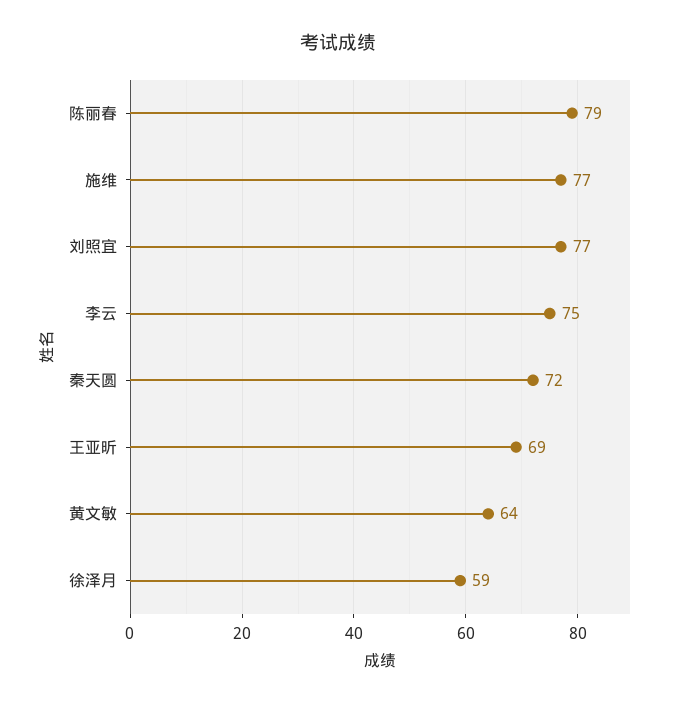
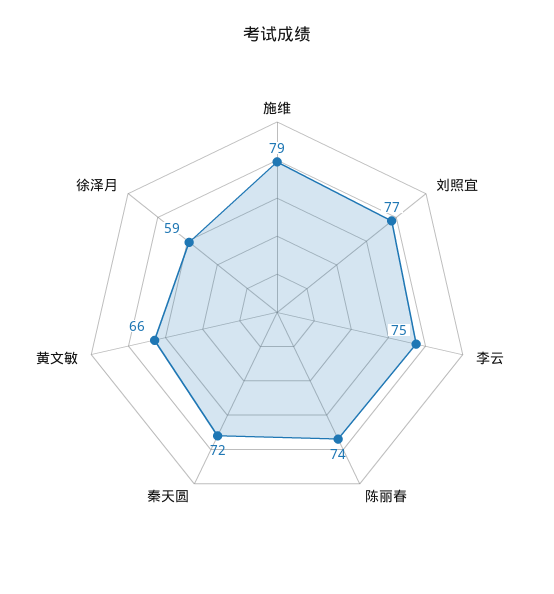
  {
-   "陈丽春": 79,
+   "陈丽春": 74,
-   "施维": 77,
+   "施维": 79,
    "刘照宜": 77,
    "李云": 75,
    "秦天圆": 72,
-   "王亚昕": 69,
-   "黄文敏": 64,
+   "黄文敏": 66,
    "徐泽月": 59
  }

